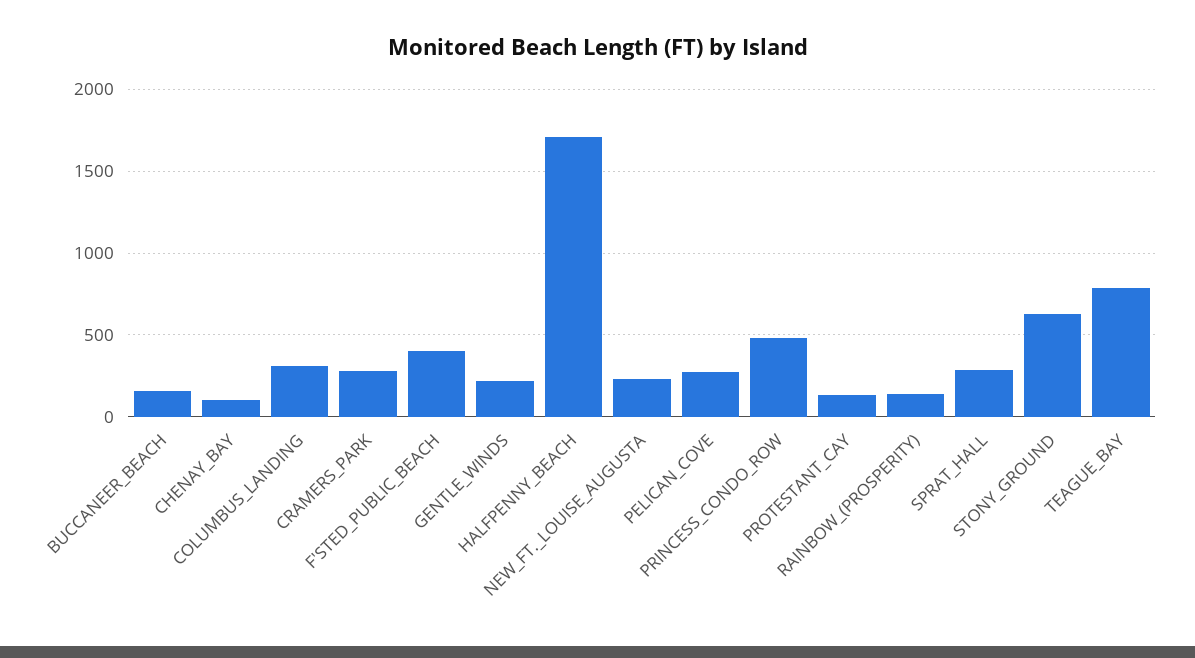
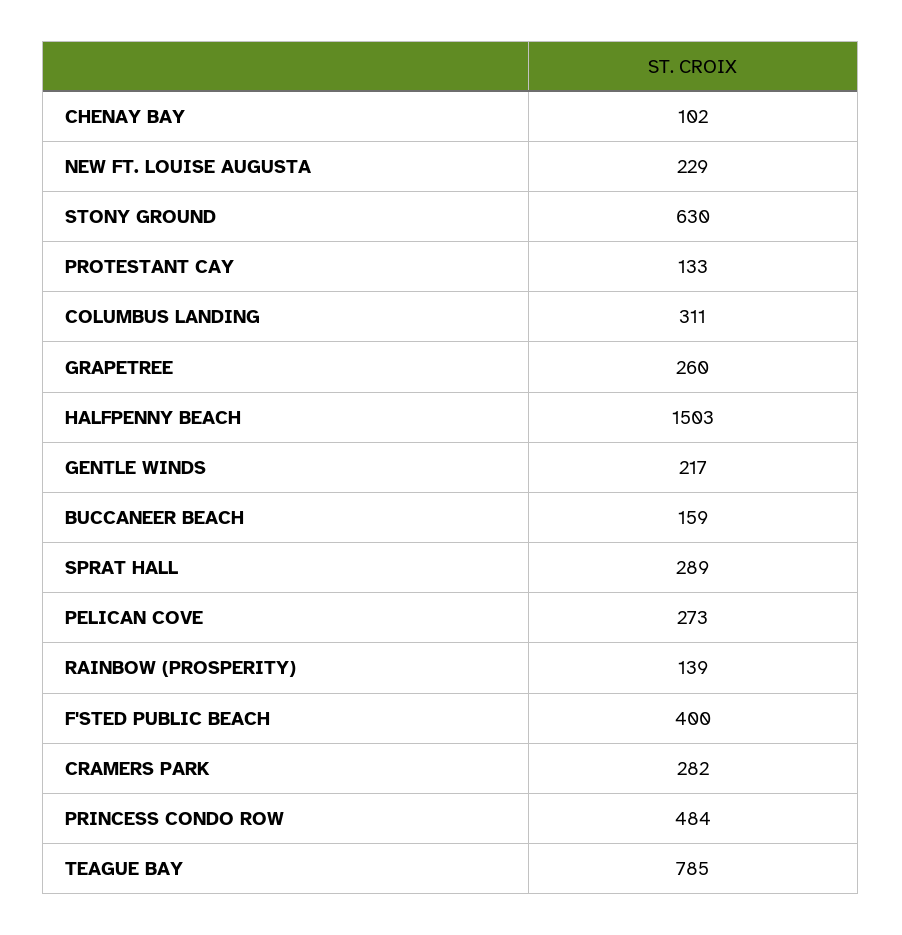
  {
    "BUCCANEER_BEACH": 159,
    "CHENAY_BAY": 102,
    "COLUMBUS_LANDING": 311,
    "CRAMERS_PARK": 282,
    "F'STED_PUBLIC_BEACH": 400,
    "GENTLE_WINDS": 217,
-   "HALFPENNY_BEACH": 1700,
+   "HALFPENNY_BEACH": 1503,
    "NEW_FT._LOUISE_AUGUSTA": 229,
    "PELICAN_COVE": 273,
    "PRINCESS_CONDO_ROW": 484,
    "PROTESTANT_CAY": 133,
    "RAINBOW_(PROSPERITY)": 139,
    "SPRAT_HALL": 289,
    "STONY_GROUND": 630,
-   "TEAGUE_BAY": 785
+   "TEAGUE_BAY": 785,
+   "GRAPETREE": 260
  }

